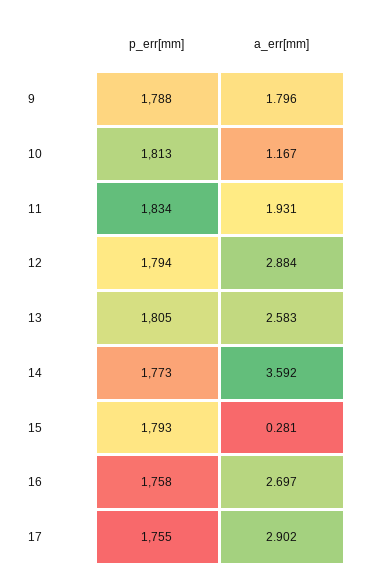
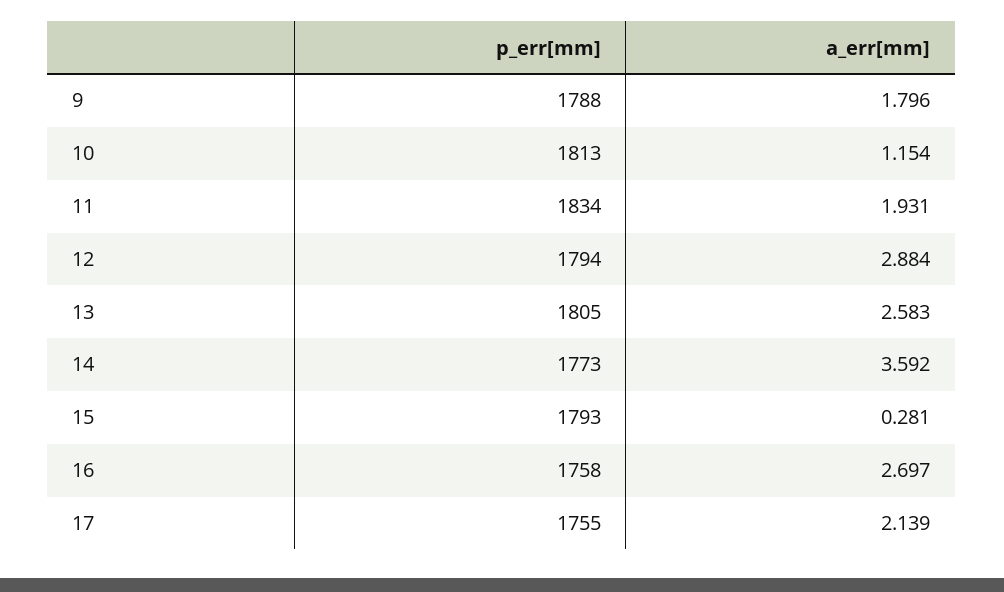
  {
    "p_err[mm]": {
      "9": 1788,
      "10": 1813,
      "11": 1834,
      "12": 1794,
      "13": 1805,
      "14": 1773,
      "15": 1793,
      "16": 1758,
      "17": 1755
    },
    "a_err[mm]": {
      "9": 1.796,
-     "10": 1.167,
+     "10": 1.154,
      "11": 1.931,
      "12": 2.884,
      "13": 2.583,
      "14": 3.592,
      "15": 0.281,
      "16": 2.697,
-     "17": 2.902
+     "17": 2.139
    }
  }

